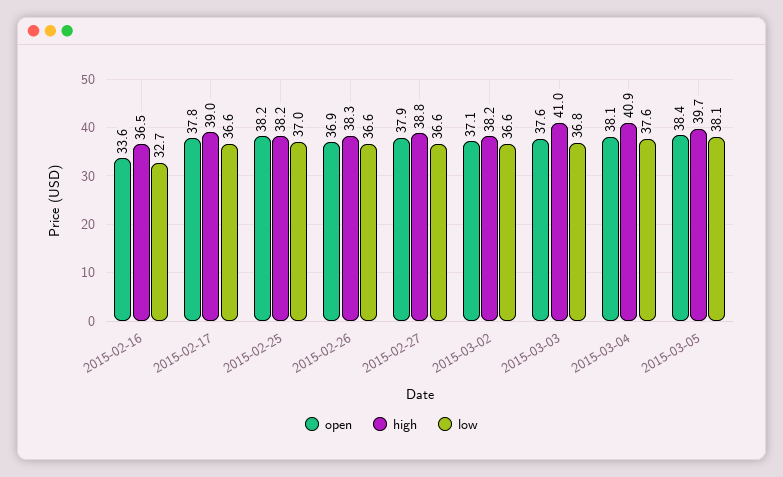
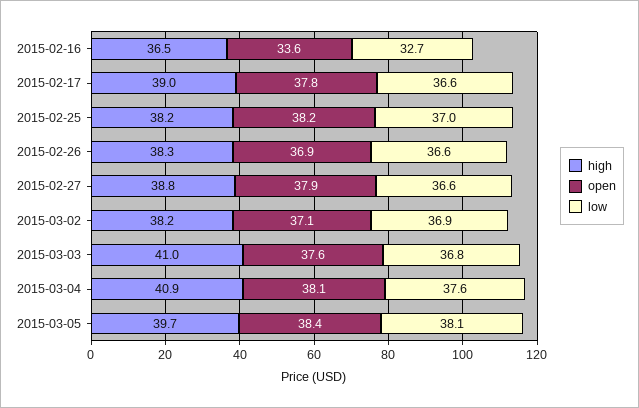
  {
    "open": {
      "2015-02-16": 33.6,
      "2015-02-17": 37.8,
      "2015-02-25": 38.2,
      "2015-02-26": 36.9,
      "2015-02-27": 37.9,
      "2015-03-02": 37.1,
      "2015-03-03": 37.6,
      "2015-03-04": 38.1,
      "2015-03-05": 38.4
    },
    "high": {
      "2015-02-16": 36.5,
      "2015-02-17": 39,
      "2015-02-25": 38.2,
      "2015-02-26": 38.3,
      "2015-02-27": 38.8,
      "2015-03-02": 38.2,
      "2015-03-03": 41,
      "2015-03-04": 40.9,
      "2015-03-05": 39.7
    },
    "low": {
      "2015-02-16": 32.7,
      "2015-02-17": 36.6,
      "2015-02-25": 37,
      "2015-02-26": 36.6,
      "2015-02-27": 36.6,
-     "2015-03-02": 36.6,
+     "2015-03-02": 36.9,
      "2015-03-03": 36.8,
      "2015-03-04": 37.6,
      "2015-03-05": 38.1
    }
  }

